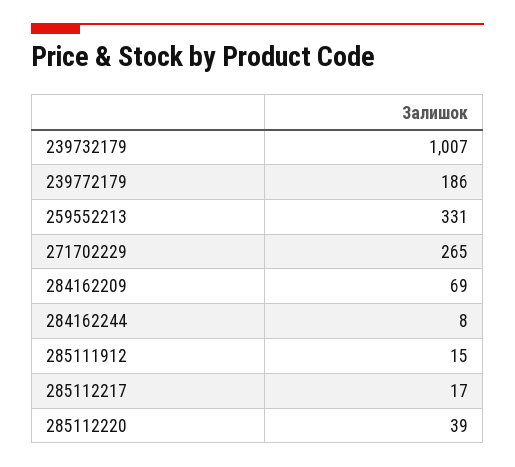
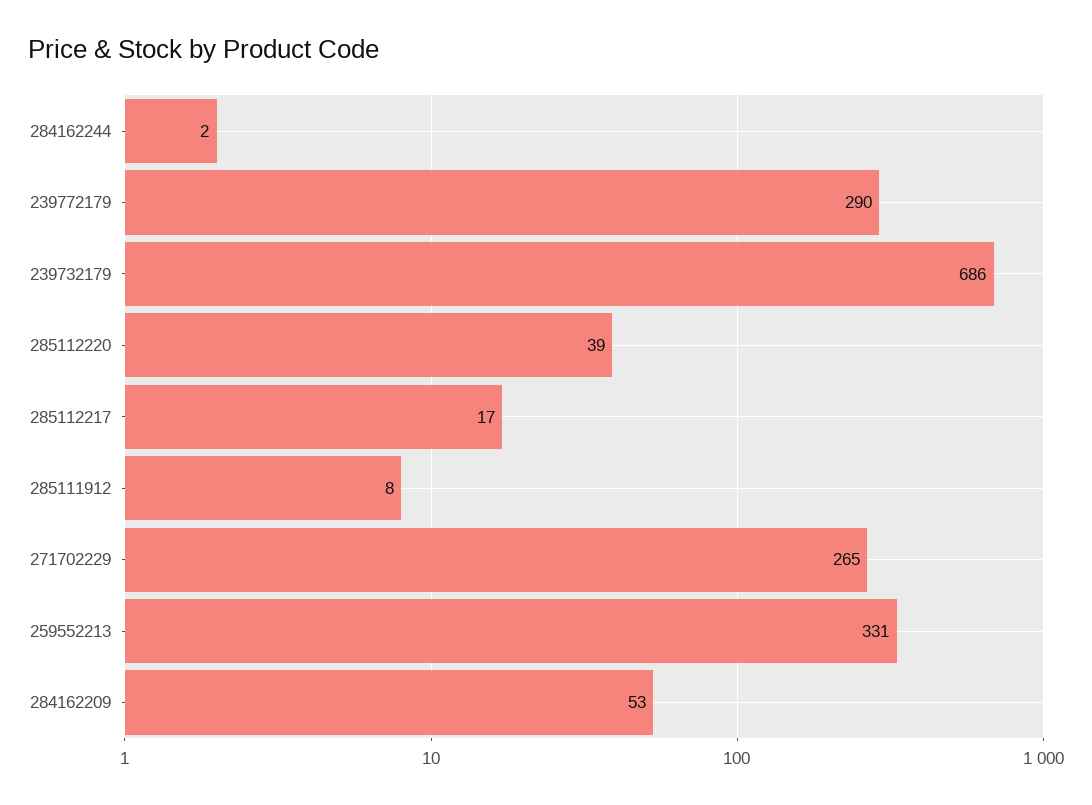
  {
-   "239732179": 1007,
+   "239732179": 686,
-   "239772179": 186,
+   "239772179": 290,
    "259552213": 331,
    "271702229": 265,
-   "284162209": 69,
+   "284162209": 53,
-   "284162244": 8,
+   "284162244": 2,
-   "285111912": 15,
+   "285111912": 8,
    "285112217": 17,
    "285112220": 39
  }

